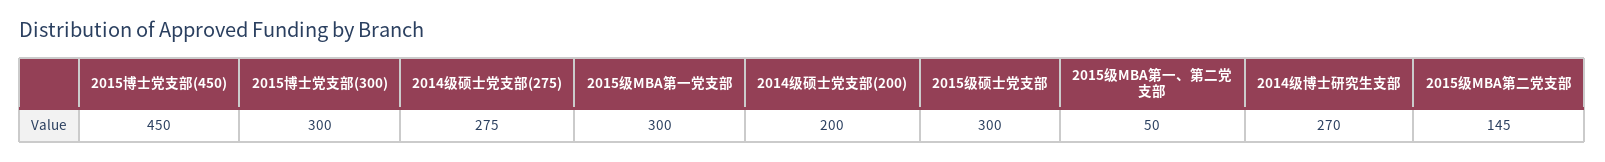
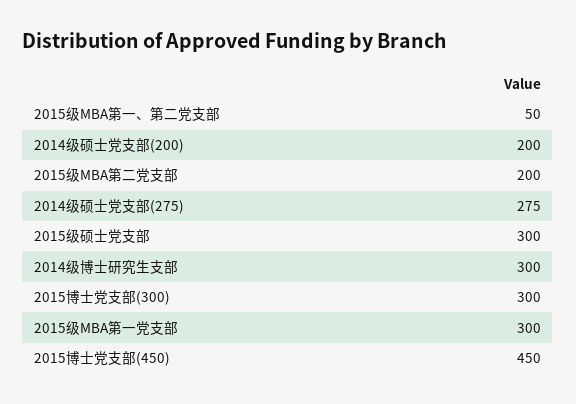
  {
    "2015博士党支部(450)": 450,
    "2015博士党支部(300)": 300,
    "2014级硕士党支部(275)": 275,
    "2015级MBA第一党支部": 300,
    "2014级硕士党支部(200)": 200,
    "2015级硕士党支部": 300,
    "2015级MBA第一、第二党支部": 50,
-   "2014级博士研究生支部": 270,
+   "2014级博士研究生支部": 300,
-   "2015级MBA第二党支部": 145
+   "2015级MBA第二党支部": 200
  }

